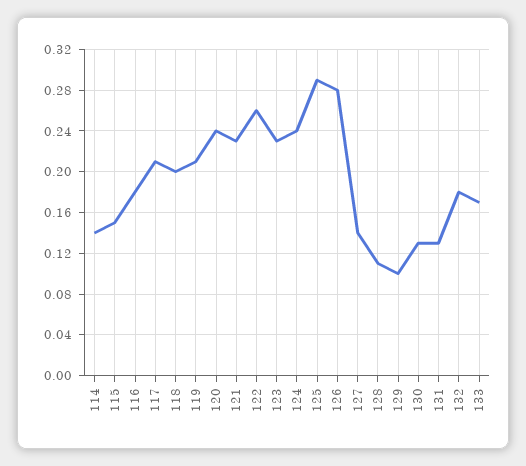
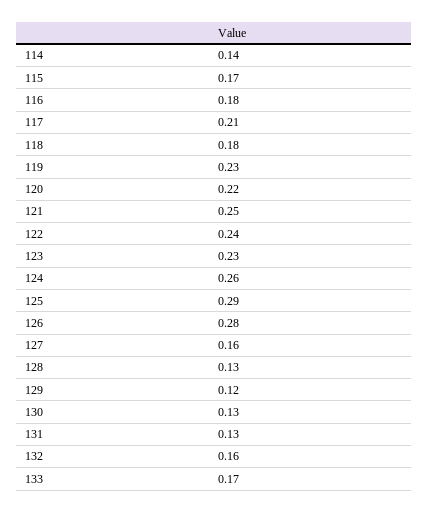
  {
    "114": 0.14,
-   "115": 0.15,
+   "115": 0.17,
    "116": 0.18,
    "117": 0.21,
-   "118": 0.2,
+   "118": 0.18,
-   "119": 0.21,
+   "119": 0.23,
-   "120": 0.24,
+   "120": 0.22,
-   "121": 0.23,
+   "121": 0.25,
-   "122": 0.26,
+   "122": 0.24,
    "123": 0.23,
-   "124": 0.24,
+   "124": 0.26,
    "125": 0.29,
    "126": 0.28,
-   "127": 0.14,
+   "127": 0.16,
-   "128": 0.11,
+   "128": 0.13,
-   "129": 0.1,
+   "129": 0.12,
    "130": 0.13,
    "131": 0.13,
-   "132": 0.18,
+   "132": 0.16,
    "133": 0.17
  }

